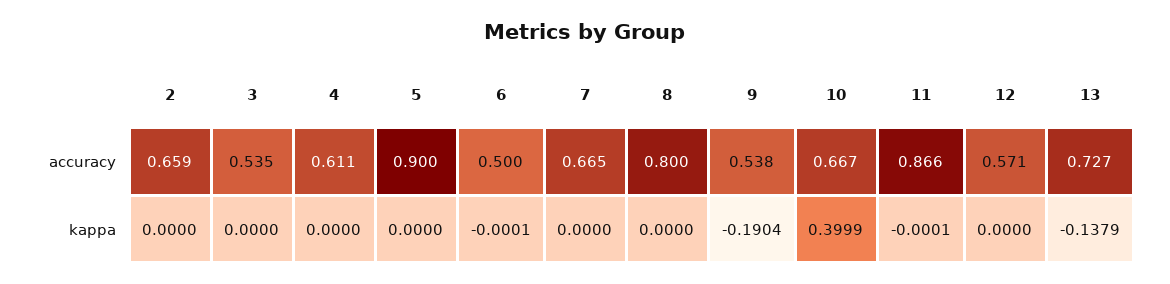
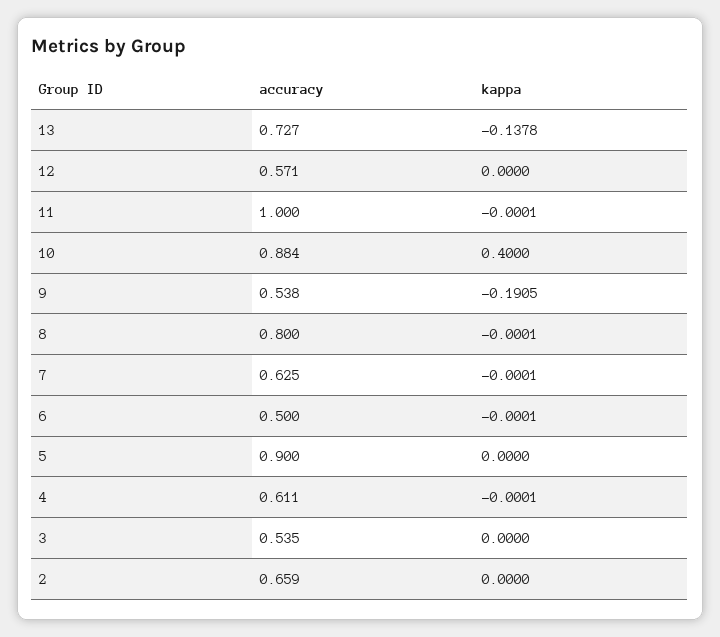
  {
    "2": {
      "accuracy": 0.659,
      "kappa": 0
    },
    "3": {
      "accuracy": 0.535,
      "kappa": 0
    },
    "4": {
      "accuracy": 0.611,
-     "kappa": 0
+     "kappa": -0.0001
    },
    "5": {
      "accuracy": 0.9,
      "kappa": 0
    },
    "6": {
      "accuracy": 0.5,
      "kappa": -0.0001
    },
    "7": {
-     "accuracy": 0.665,
+     "accuracy": 0.625,
-     "kappa": 0
+     "kappa": -0.0001
    },
    "8": {
      "accuracy": 0.8,
-     "kappa": 0
+     "kappa": -0.0001
    },
    "9": {
      "accuracy": 0.538,
-     "kappa": -0.1904
+     "kappa": -0.1905
    },
    "10": {
-     "accuracy": 0.667,
+     "accuracy": 0.884,
-     "kappa": 0.3999
+     "kappa": 0.4
    },
    "11": {
-     "accuracy": 0.866,
+     "accuracy": 1,
      "kappa": -0.0001
    },
    "12": {
      "accuracy": 0.571,
      "kappa": 0
    },
    "13": {
      "accuracy": 0.727,
-     "kappa": -0.1379
+     "kappa": -0.1378
    }
  }

